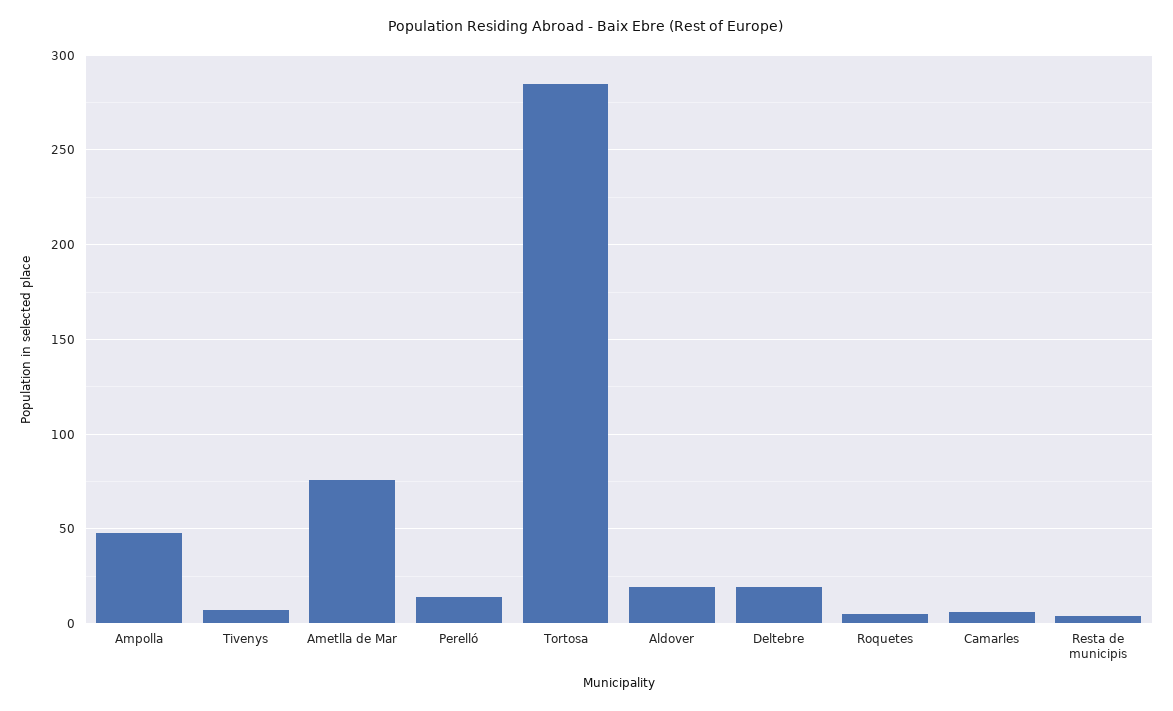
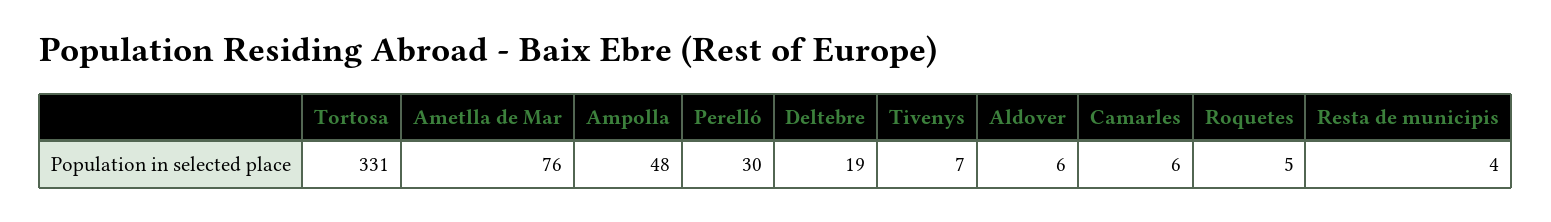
  {
    "Ampolla": 48,
    "Tivenys": 7,
    "Ametlla de Mar": 76,
-   "Perelló": 15,
+   "Perelló": 30,
-   "Tortosa": 285,
+   "Tortosa": 331,
-   "Aldover": 20,
+   "Aldover": 6,
    "Deltebre": 19,
    "Roquetes": 5,
    "Camarles": 6,
    "Resta de municipis": 4
  }

